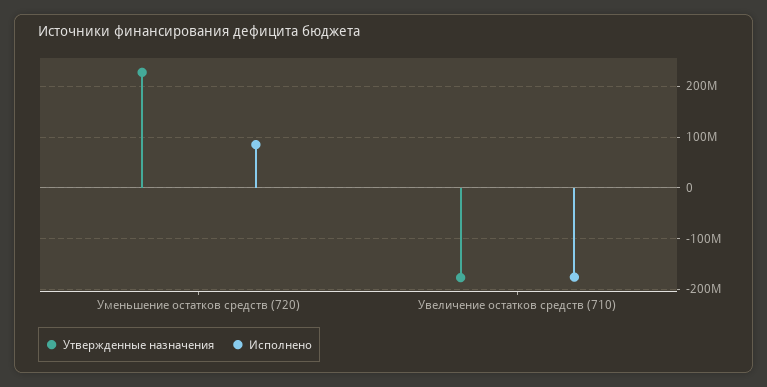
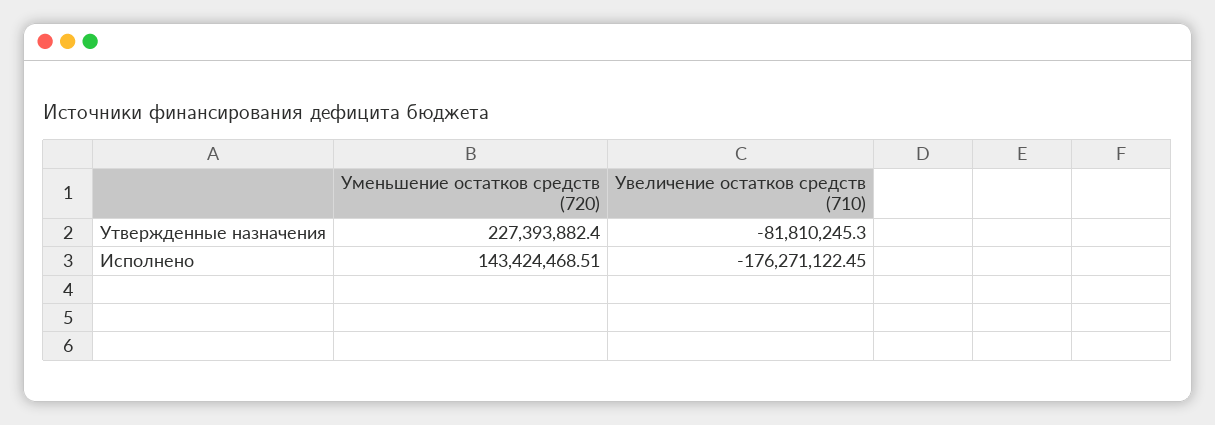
  {
    "Утвержденные назначения": {
      "Уменьшение остатков средств (720)": 227393882.4,
-     "Увеличение остатков средств (710)": -180000000
+     "Увеличение остатков средств (710)": -81810245.3
    },
    "Исполнено": {
-     "Уменьшение остатков средств (720)": 80000000,
+     "Уменьшение остатков средств (720)": 143424468.51,
      "Увеличение остатков средств (710)": -176271122.45
    }
  }

